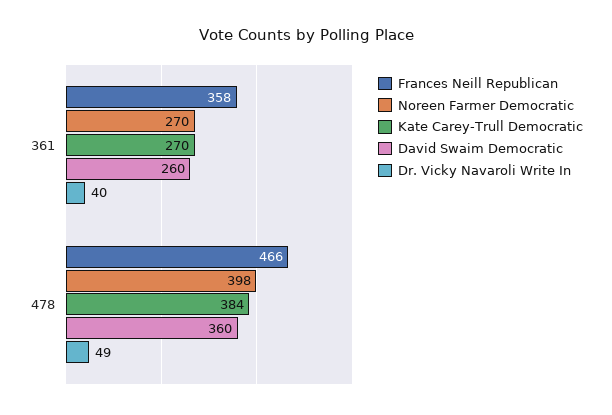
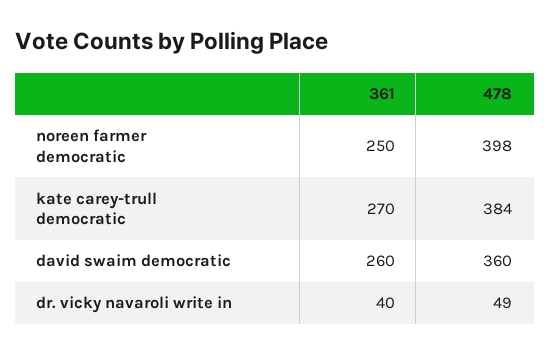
  {
-   "Frances Neill Republican": {
-     "361": 358,
-     "478": 466
-   },
    "Noreen Farmer Democratic": {
-     "361": 270,
+     "361": 250,
      "478": 398
    },
    "Kate Carey-Trull Democratic": {
      "361": 270,
      "478": 384
    },
    "David Swaim Democratic": {
      "361": 260,
      "478": 360
    },
    "Dr. Vicky Navaroli Write In": {
      "361": 40,
      "478": 49
    }
  }

